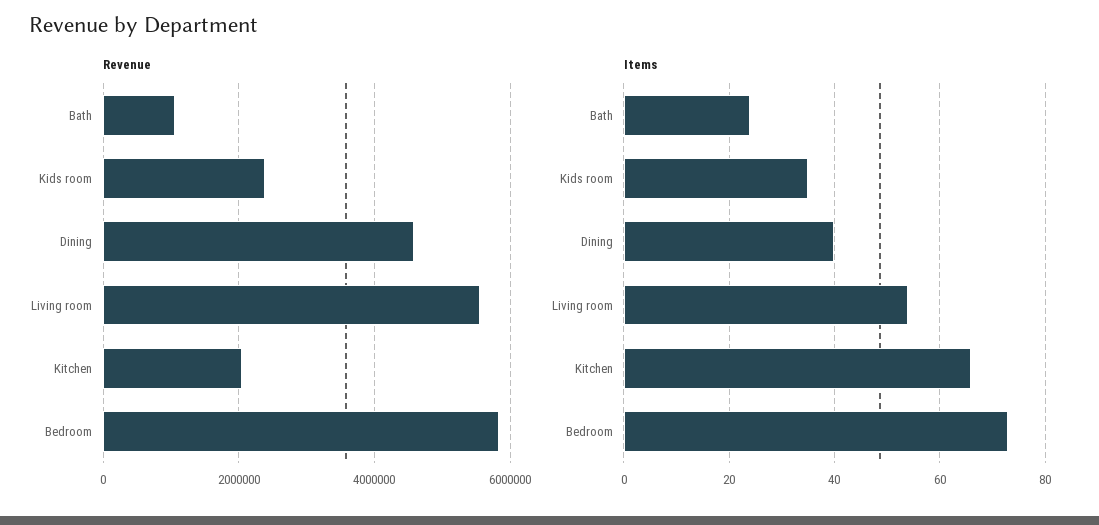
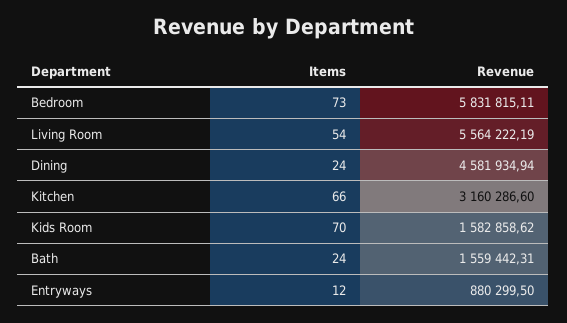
  {
    "Revenue": {
-     "Bath": 1000000,
+     "Bath": 1559442.31,
-     "Kids room": 2400000,
+     "Kids room": 1582858.62,
      "Dining": 4581934.94,
      "Living room": 5564222.19,
-     "Kitchen": 2000000,
+     "Kitchen": 3160286.6,
-     "Bedroom": 5831815.11
+     "Bedroom": 5831815.11,
+     "Entryways": 880299.5
    },
    "Items": {
      "Bath": 24,
-     "Kids room": 35,
+     "Kids room": 70,
-     "Dining": 40,
+     "Dining": 24,
      "Living room": 54,
      "Kitchen": 66,
-     "Bedroom": 73
+     "Bedroom": 73,
+     "Entryways": 12
    }
  }

